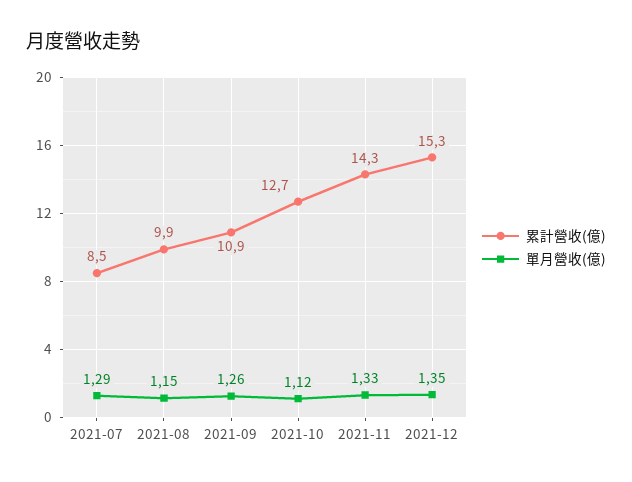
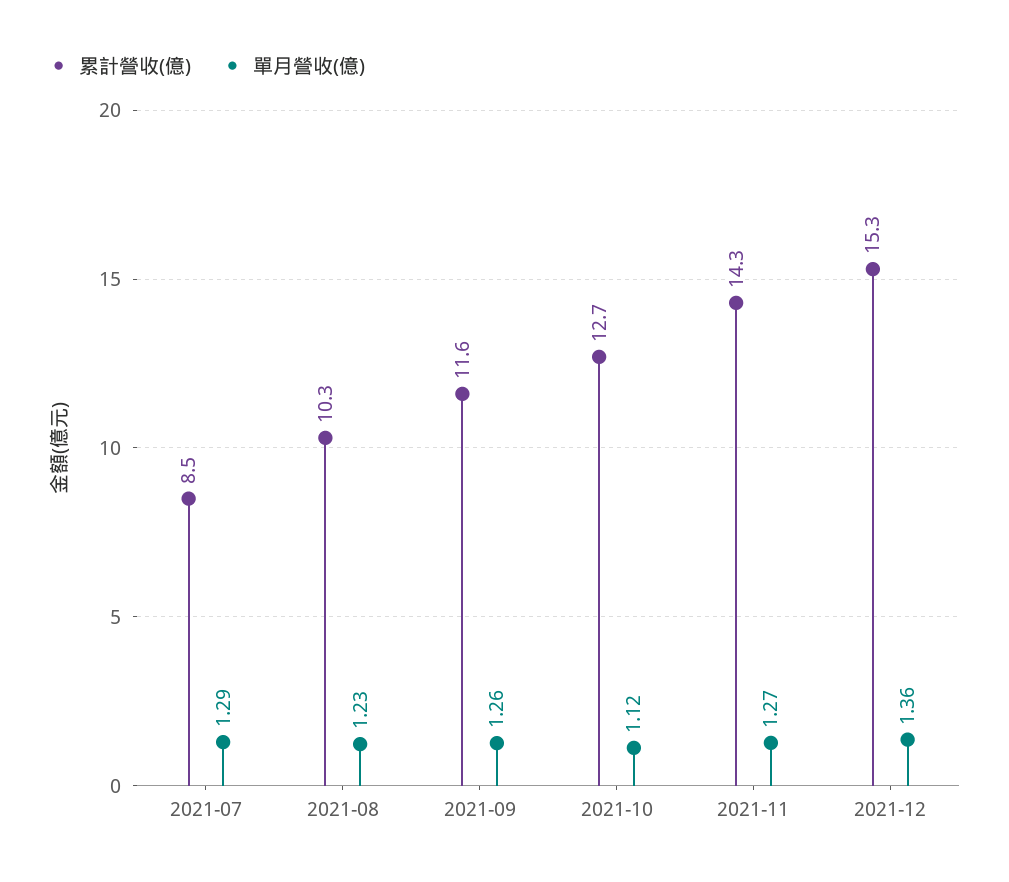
  {
    "累計營收(億)": {
      "2021-07": 8.5,
-     "2021-08": 9.9,
+     "2021-08": 10.3,
-     "2021-09": 10.9,
+     "2021-09": 11.6,
      "2021-10": 12.7,
      "2021-11": 14.3,
      "2021-12": 15.3
    },
    "單月營收(億)": {
      "2021-07": 1.29,
-     "2021-08": 1.15,
+     "2021-08": 1.23,
      "2021-09": 1.26,
      "2021-10": 1.12,
-     "2021-11": 1.33,
+     "2021-11": 1.27,
-     "2021-12": 1.35
+     "2021-12": 1.36
    }
  }

